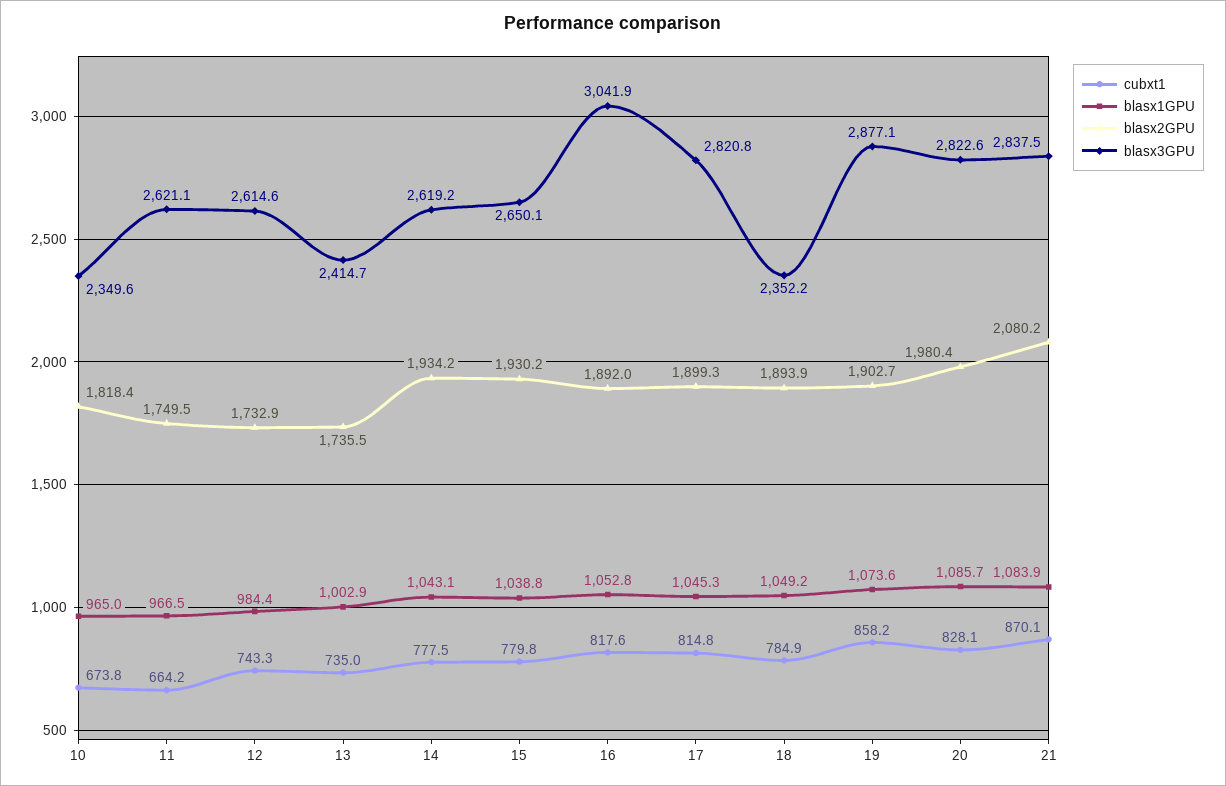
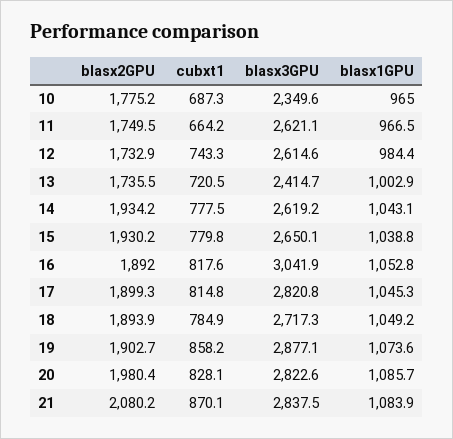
  {
    "cubxt1": {
-     "10": 673.8,
+     "10": 687.3,
      "11": 664.2,
      "12": 743.3,
-     "13": 735,
+     "13": 720.5,
      "14": 777.5,
      "15": 779.8,
      "16": 817.6,
      "17": 814.8,
      "18": 784.9,
      "19": 858.2,
      "20": 828.1,
      "21": 870.1
    },
    "blasx1GPU": {
      "10": 965,
      "11": 966.5,
      "12": 984.4,
      "13": 1002.9,
      "14": 1043.1,
      "15": 1038.8,
      "16": 1052.8,
      "17": 1045.3,
      "18": 1049.2,
      "19": 1073.6,
      "20": 1085.7,
      "21": 1083.9
    },
    "blasx2GPU": {
-     "10": 1818.4,
+     "10": 1775.2,
      "11": 1749.5,
      "12": 1732.9,
      "13": 1735.5,
      "14": 1934.2,
      "15": 1930.2,
      "16": 1892,
      "17": 1899.3,
      "18": 1893.9,
      "19": 1902.7,
      "20": 1980.4,
      "21": 2080.2
    },
    "blasx3GPU": {
      "10": 2349.6,
      "11": 2621.1,
      "12": 2614.6,
      "13": 2414.7,
      "14": 2619.2,
      "15": 2650.1,
      "16": 3041.9,
      "17": 2820.8,
-     "18": 2352.2,
+     "18": 2717.3,
      "19": 2877.1,
      "20": 2822.6,
      "21": 2837.5
    }
  }

